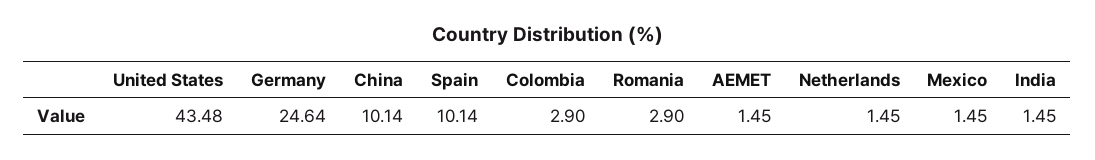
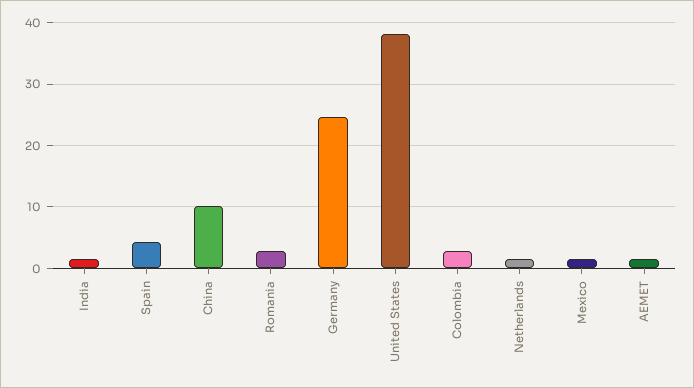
  {
-   "United States": 43.48,
+   "United States": 38,
    "Germany": 24.64,
    "China": 10.14,
-   "Spain": 10.14,
+   "Spain": 4,
    "Colombia": 2.9,
    "Romania": 2.9,
    "AEMET": 1.45,
    "Netherlands": 1.45,
    "Mexico": 1.45,
    "India": 1.45
  }

